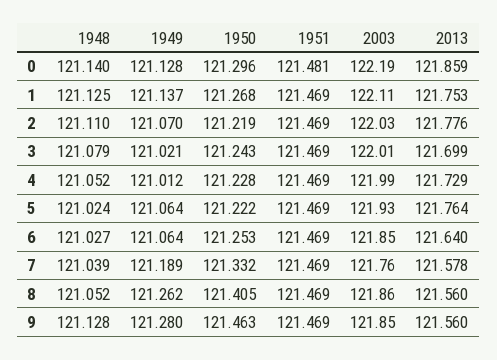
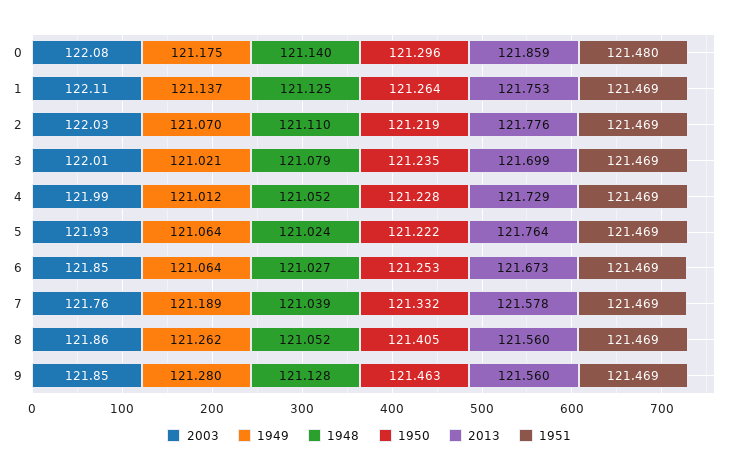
  {
    "1948": {
      "0": 121.14,
      "1": 121.125,
      "2": 121.11,
      "3": 121.079,
      "4": 121.052,
      "5": 121.024,
      "6": 121.027,
      "7": 121.039,
      "8": 121.052,
      "9": 121.128
    },
    "1949": {
-     "0": 121.128,
+     "0": 121.175,
      "1": 121.137,
      "2": 121.07,
      "3": 121.021,
      "4": 121.012,
      "5": 121.064,
      "6": 121.064,
      "7": 121.189,
      "8": 121.262,
      "9": 121.28
    },
    "1950": {
      "0": 121.296,
-     "1": 121.268,
+     "1": 121.264,
      "2": 121.219,
-     "3": 121.243,
+     "3": 121.235,
      "4": 121.228,
      "5": 121.222,
      "6": 121.253,
      "7": 121.332,
      "8": 121.405,
      "9": 121.463
    },
    "1951": {
-     "0": 121.481,
+     "0": 121.48,
      "1": 121.469,
      "2": 121.469,
      "3": 121.469,
      "4": 121.469,
      "5": 121.469,
      "6": 121.469,
      "7": 121.469,
      "8": 121.469,
      "9": 121.469
    },
    "2003": {
-     "0": 122.19,
+     "0": 122.08,
      "1": 122.11,
      "2": 122.03,
      "3": 122.01,
      "4": 121.99,
      "5": 121.93,
      "6": 121.85,
      "7": 121.76,
      "8": 121.86,
      "9": 121.85
    },
    "2013": {
      "0": 121.859,
      "1": 121.753,
      "2": 121.776,
      "3": 121.699,
      "4": 121.729,
      "5": 121.764,
-     "6": 121.64,
+     "6": 121.673,
      "7": 121.578,
      "8": 121.56,
      "9": 121.56
    }
  }

